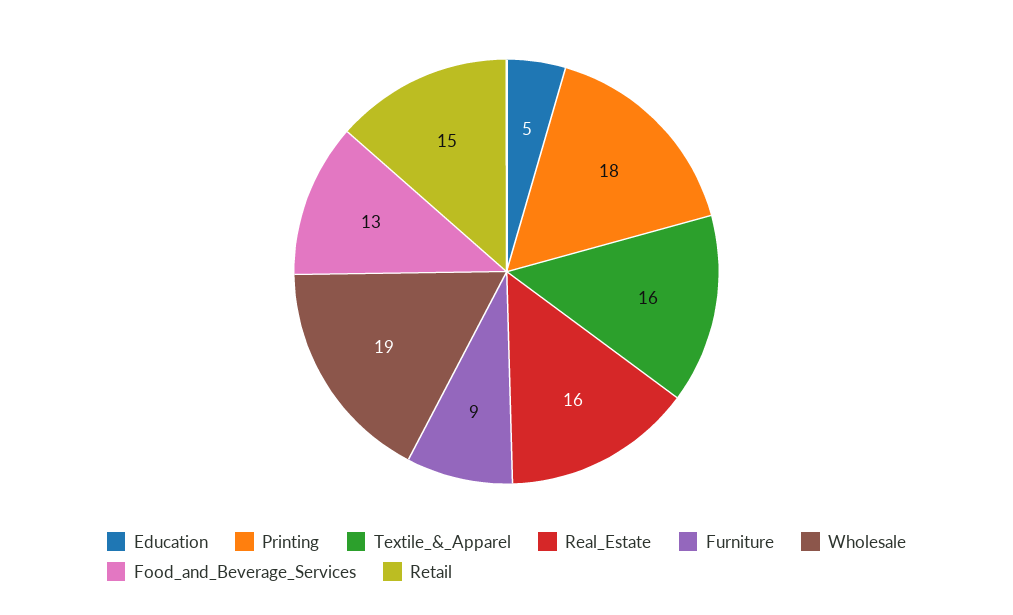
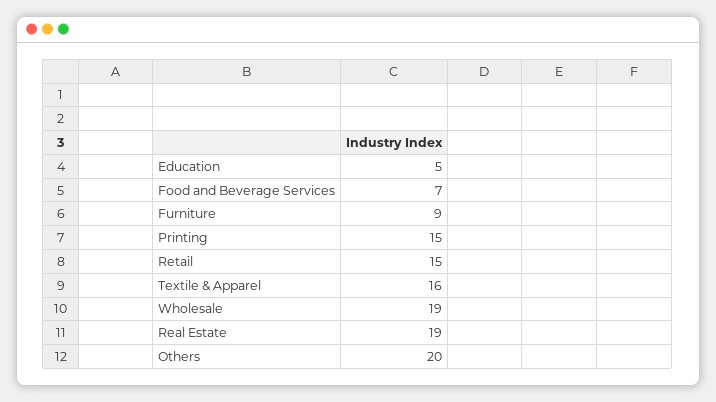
  {
    "Education": 5,
-   "Printing": 18,
+   "Printing": 15,
    "Textile_&_Apparel": 16,
-   "Real_Estate": 16,
+   "Real_Estate": 19,
    "Furniture": 9,
    "Wholesale": 19,
-   "Food_and_Beverage_Services": 13,
+   "Food_and_Beverage_Services": 7,
-   "Retail": 15
+   "Retail": 15,
+   "Others": 20
  }

